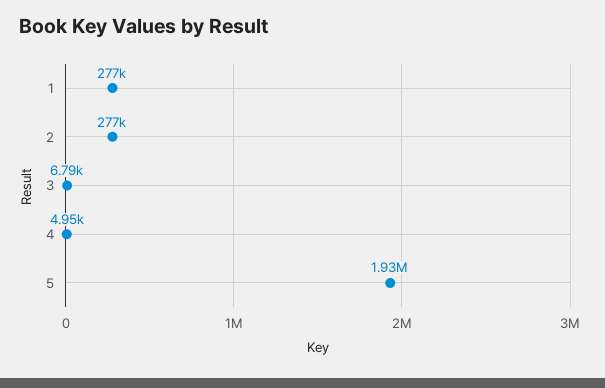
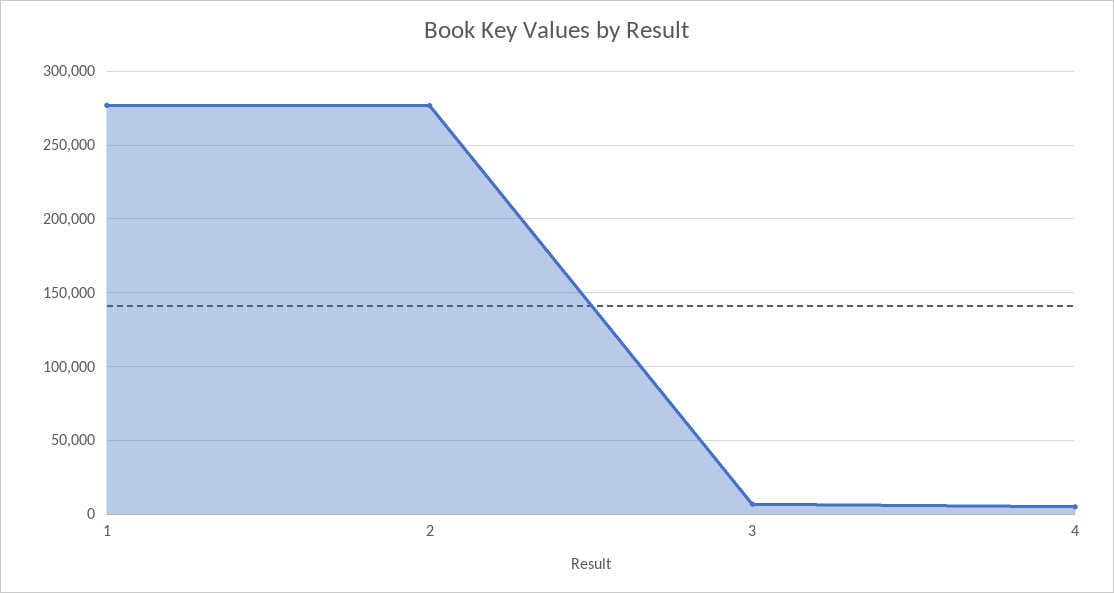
  {
    "1": 277000,
    "2": 277000,
    "3": 6790,
-   "4": 4950,
+   "4": 4950
-   "5": 1930000
  }

